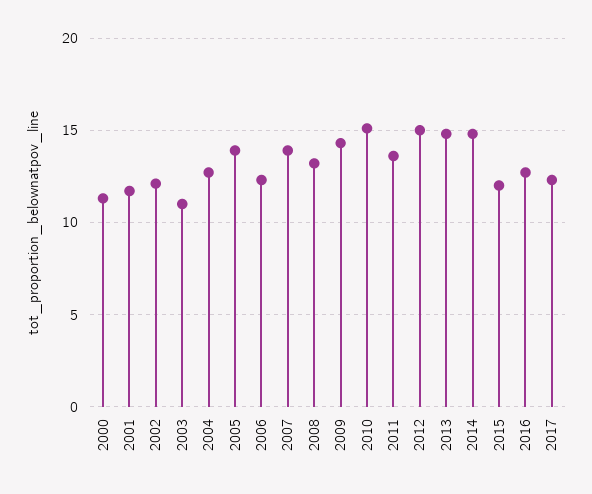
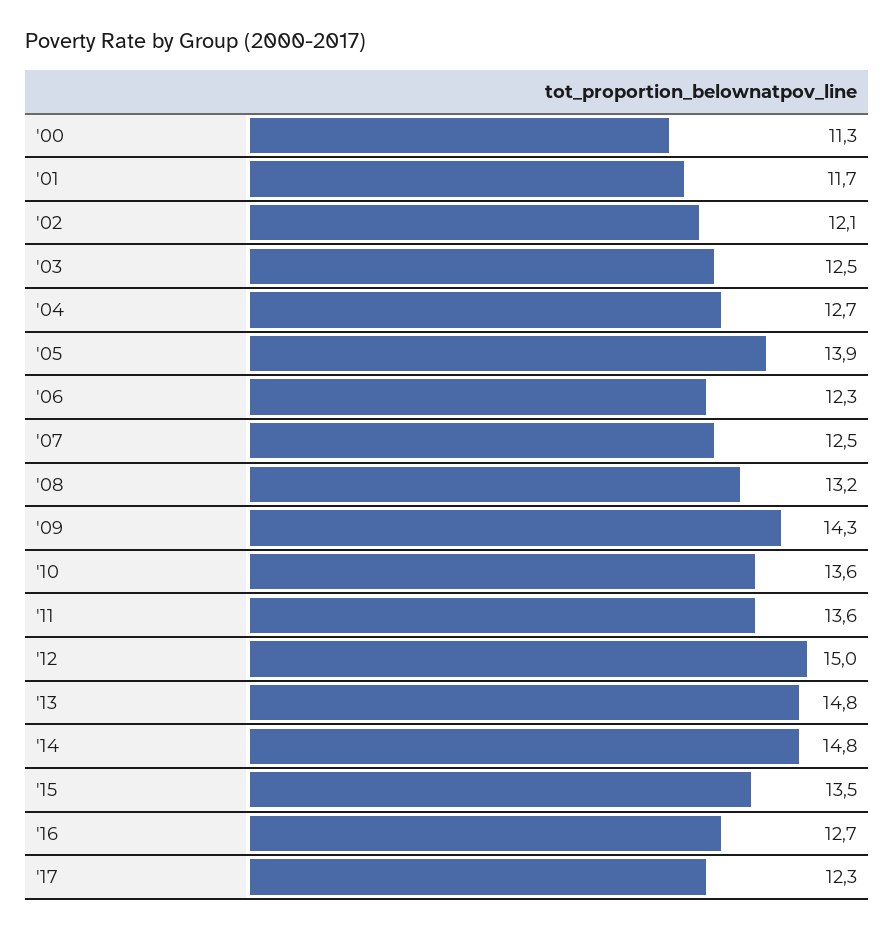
  {
    "2000": 11.3,
    "2001": 11.7,
    "2002": 12.1,
-   "2003": 11,
+   "2003": 12.5,
    "2004": 12.7,
    "2005": 13.9,
    "2006": 12.3,
-   "2007": 14,
+   "2007": 12.5,
    "2008": 13.2,
    "2009": 14.3,
-   "2010": 15,
+   "2010": 13.6,
    "2011": 13.6,
    "2012": 15,
    "2013": 14.8,
    "2014": 14.8,
-   "2015": 12,
+   "2015": 13.5,
    "2016": 12.7,
    "2017": 12.3
  }

